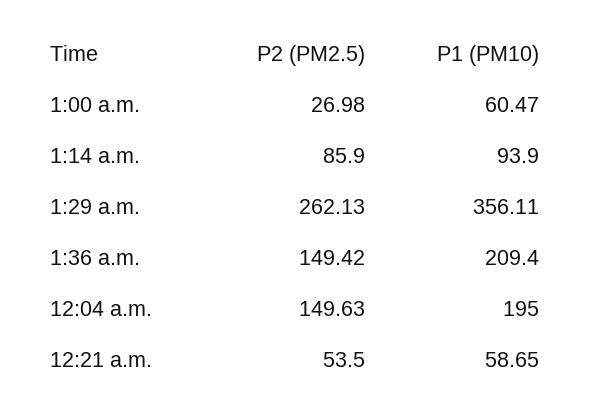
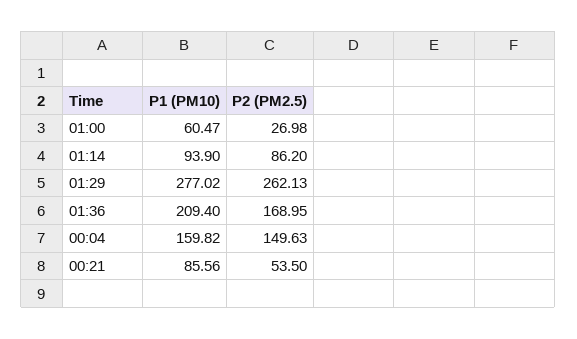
  {
    "P2 (PM2.5)": {
      "1:00 a.m.": 26.98,
-     "1:14 a.m.": 85.9,
+     "1:14 a.m.": 86.2,
      "1:29 a.m.": 262.13,
-     "1:36 a.m.": 149.42,
+     "1:36 a.m.": 168.95,
      "12:04 a.m.": 149.63,
      "12:21 a.m.": 53.5
    },
    "P1 (PM10)": {
      "1:00 a.m.": 60.47,
      "1:14 a.m.": 93.9,
-     "1:29 a.m.": 356.11,
+     "1:29 a.m.": 277.02,
      "1:36 a.m.": 209.4,
-     "12:04 a.m.": 195,
+     "12:04 a.m.": 159.82,
-     "12:21 a.m.": 58.65
+     "12:21 a.m.": 85.56
    }
  }

